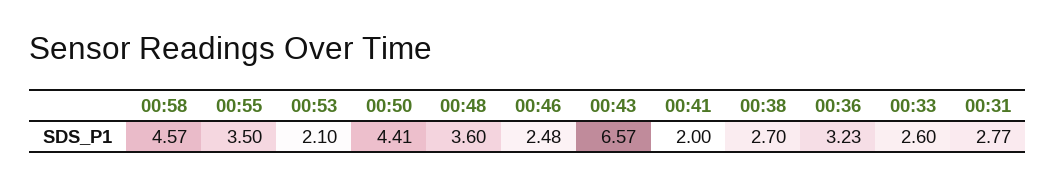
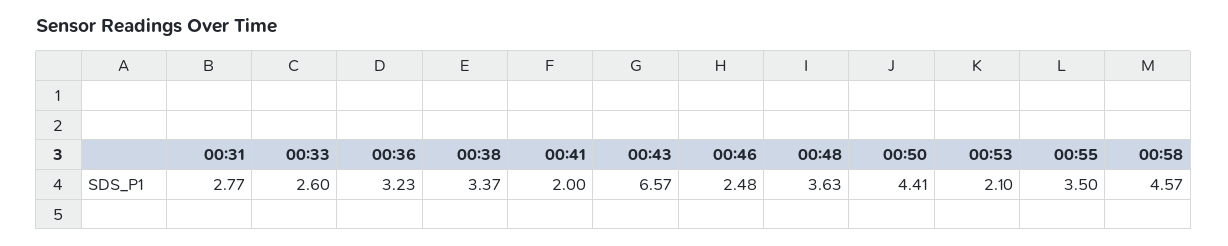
  {
    "00:58": 4.57,
    "00:55": 3.5,
    "00:53": 2.1,
    "00:50": 4.41,
-   "00:48": 3.6,
+   "00:48": 3.63,
    "00:46": 2.48,
    "00:43": 6.57,
    "00:41": 2,
-   "00:38": 2.7,
+   "00:38": 3.37,
    "00:36": 3.23,
    "00:33": 2.6,
    "00:31": 2.77
  }

